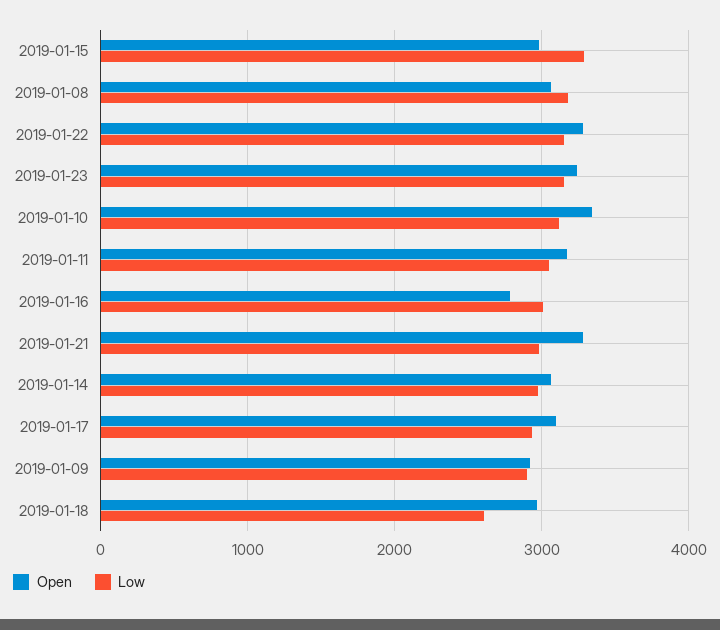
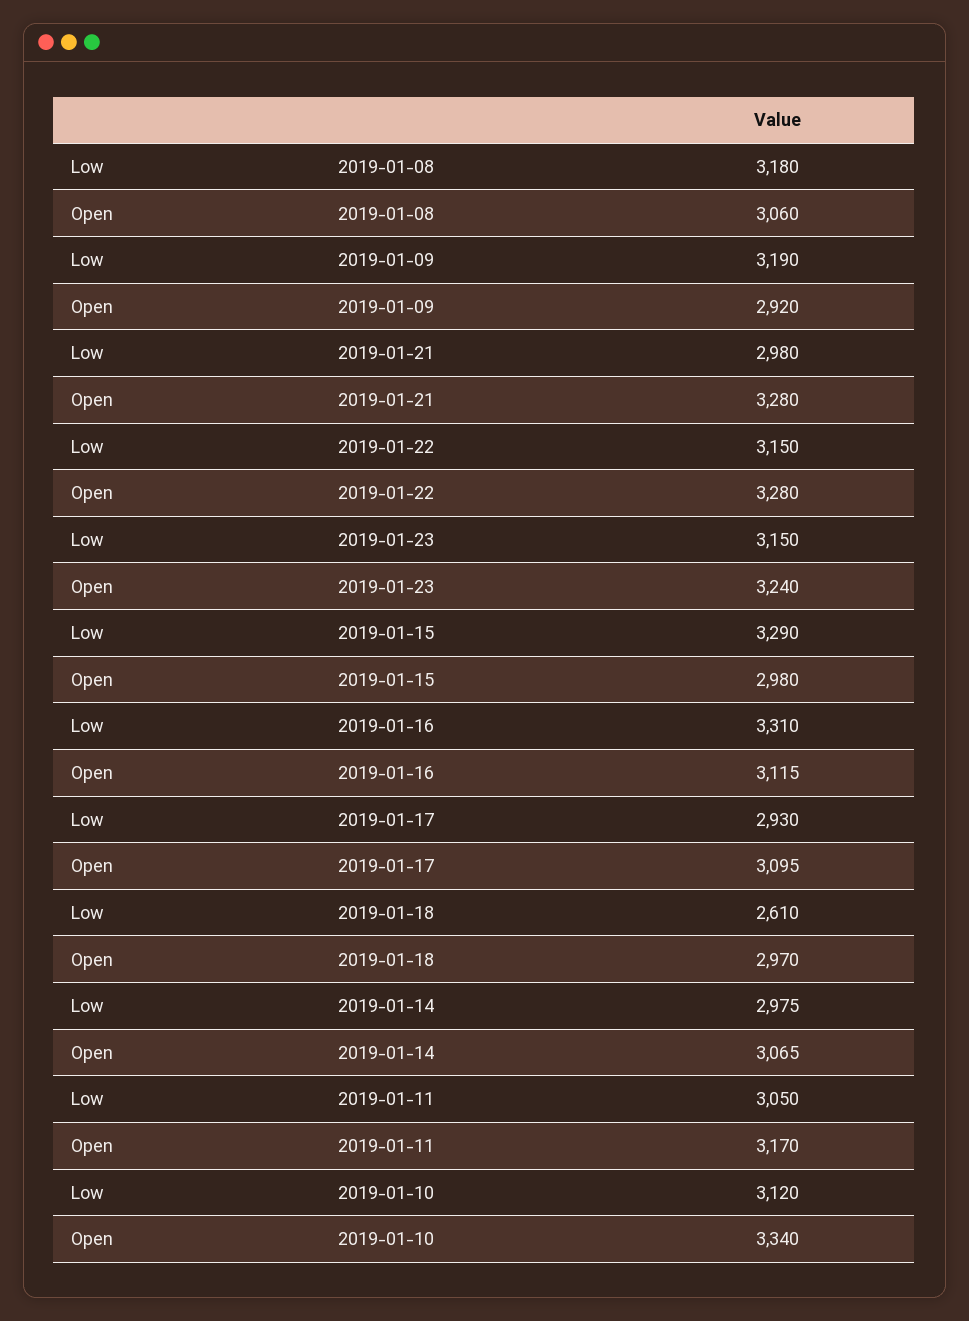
  {
    "Open": {
      "2019-01-15": 2980,
      "2019-01-08": 3060,
      "2019-01-22": 3280,
      "2019-01-23": 3240,
      "2019-01-10": 3340,
      "2019-01-11": 3170,
-     "2019-01-16": 2800,
+     "2019-01-16": 3115,
      "2019-01-21": 3280,
      "2019-01-14": 3065,
      "2019-01-17": 3095,
      "2019-01-09": 2920,
      "2019-01-18": 2970
    },
    "Low": {
      "2019-01-15": 3290,
      "2019-01-08": 3180,
      "2019-01-22": 3150,
      "2019-01-23": 3150,
      "2019-01-10": 3120,
      "2019-01-11": 3050,
-     "2019-01-16": 3000,
+     "2019-01-16": 3310,
      "2019-01-21": 2980,
      "2019-01-14": 2975,
      "2019-01-17": 2930,
-     "2019-01-09": 2900,
+     "2019-01-09": 3190,
      "2019-01-18": 2610
    }
  }

